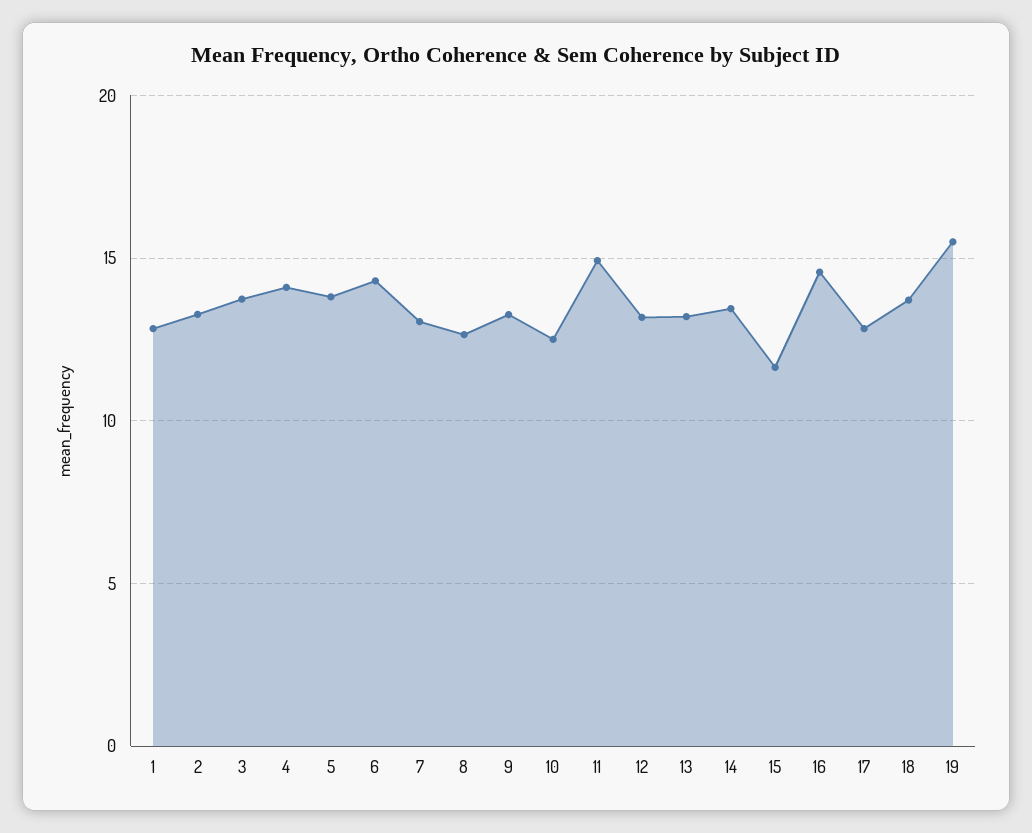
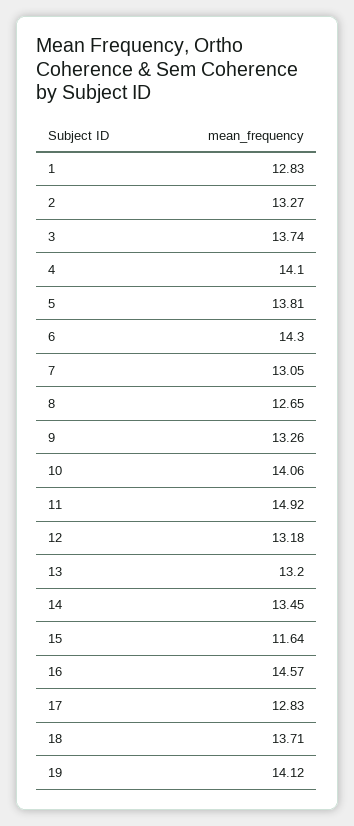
  {
    "1": 12.83,
    "2": 13.27,
    "3": 13.74,
    "4": 14.1,
    "5": 13.81,
    "6": 14.3,
    "7": 13.05,
    "8": 12.65,
    "9": 13.26,
-   "10": 12.5,
+   "10": 14.06,
    "11": 14.92,
    "12": 13.18,
    "13": 13.2,
    "14": 13.45,
    "15": 11.64,
    "16": 14.57,
    "17": 12.83,
    "18": 13.71,
-   "19": 15.5
+   "19": 14.12
  }

